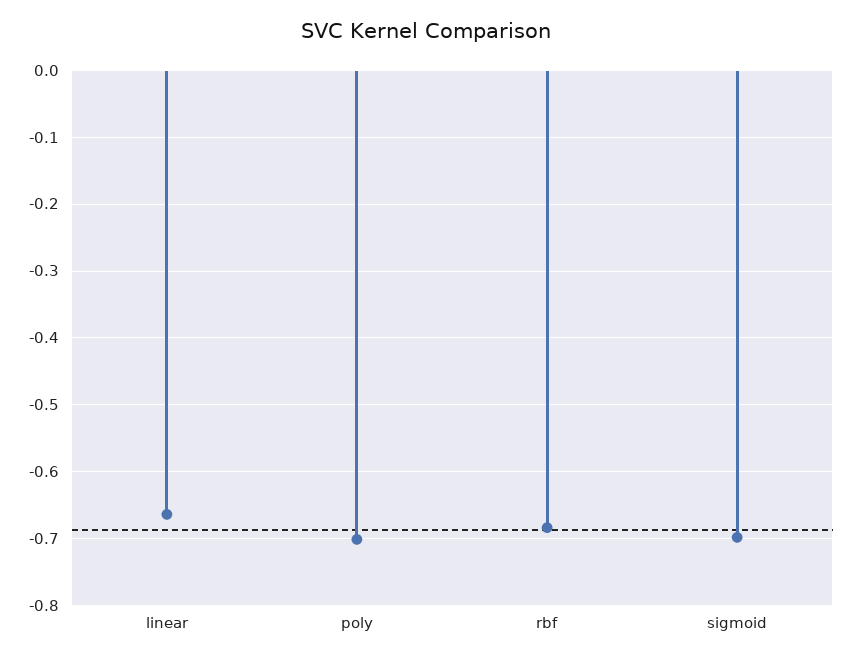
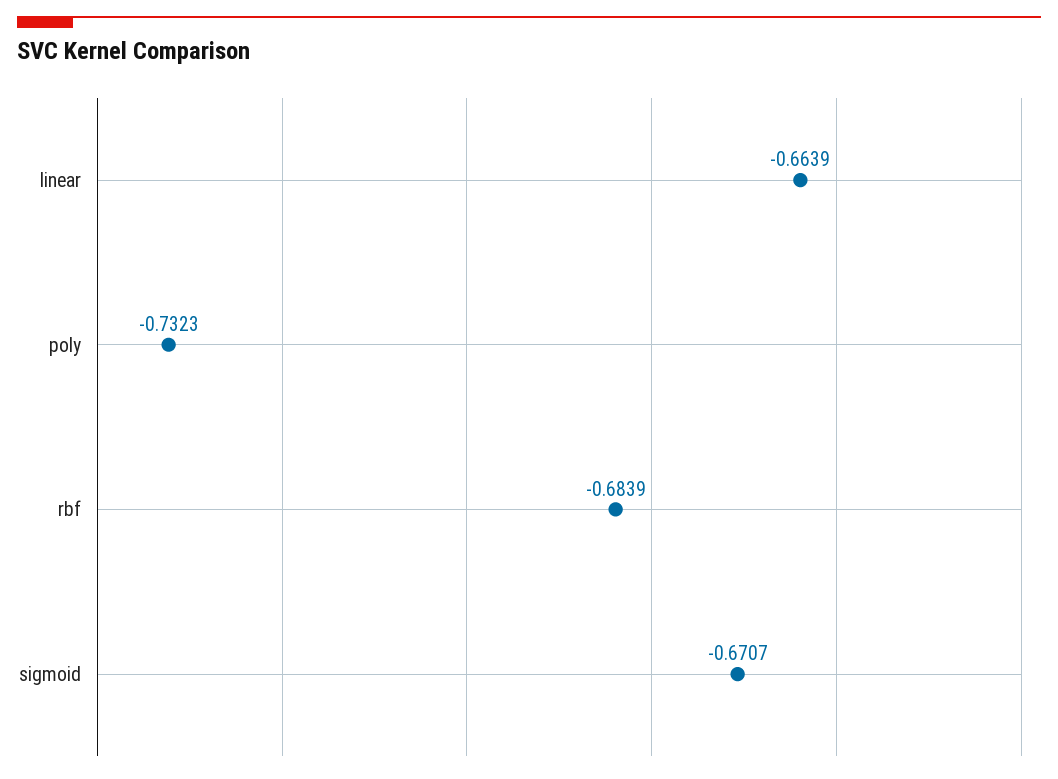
  {
    "linear": -0.6639,
-   "poly": -0.7,
+   "poly": -0.7323,
    "rbf": -0.6839,
-   "sigmoid": -0.7
+   "sigmoid": -0.6707
  }

